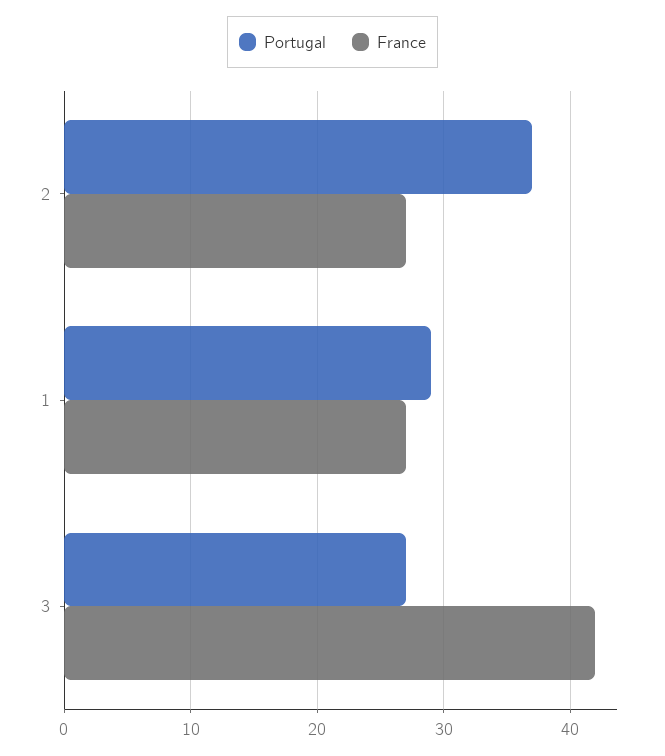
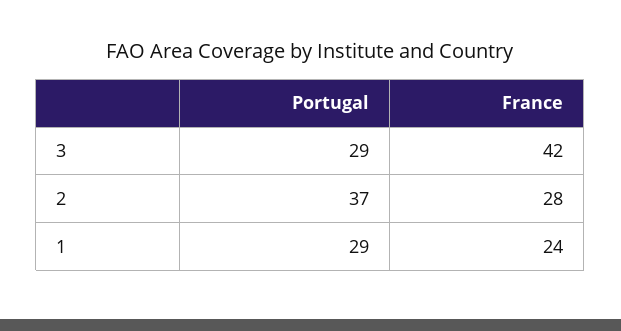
  {
    "Portugal": {
      "2": 37,
      "1": 29,
-     "3": 27
+     "3": 29
    },
    "France": {
-     "2": 27,
+     "2": 28,
-     "1": 27,
+     "1": 24,
      "3": 42
    }
  }

